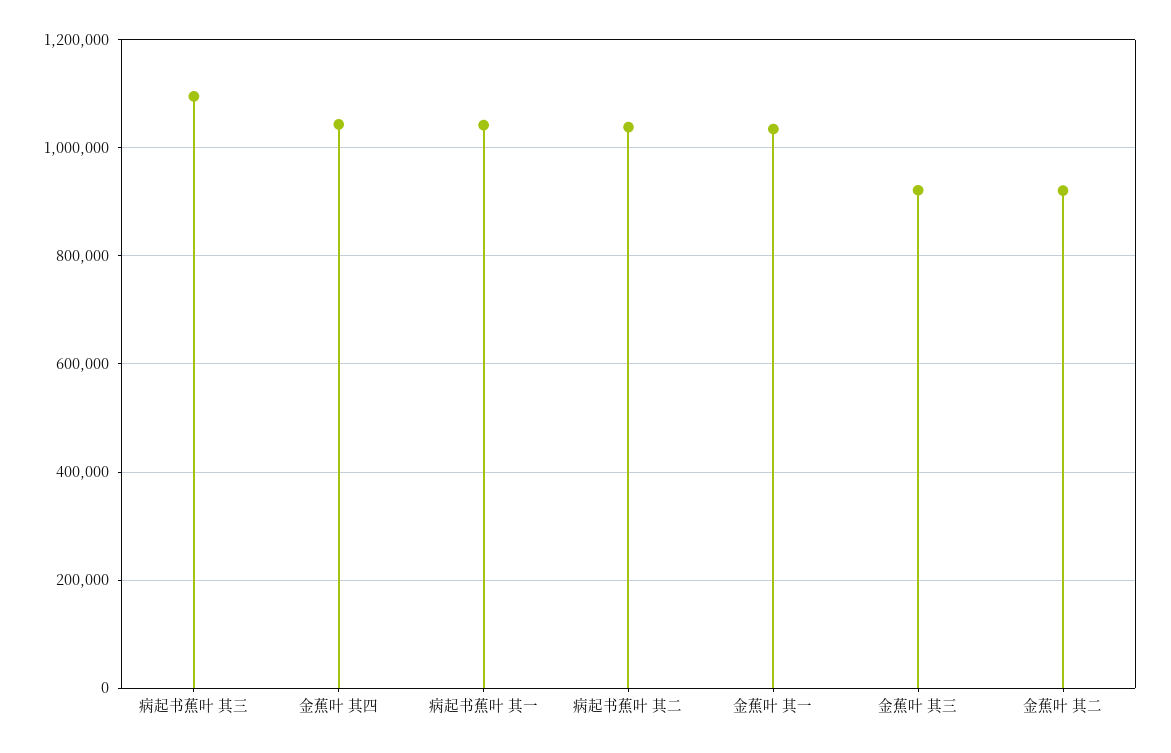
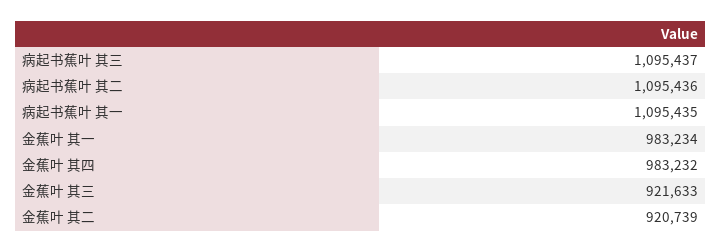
  {
    "病起书蕉叶 其三": 1095437,
-   "金蕉叶 其四": 1040000,
+   "金蕉叶 其四": 983232,
-   "病起书蕉叶 其一": 1040000,
+   "病起书蕉叶 其一": 1095435,
-   "病起书蕉叶 其二": 1040000,
+   "病起书蕉叶 其二": 1095436,
-   "金蕉叶 其一": 1040000,
+   "金蕉叶 其一": 983234,
    "金蕉叶 其三": 921633,
    "金蕉叶 其二": 920739
  }

